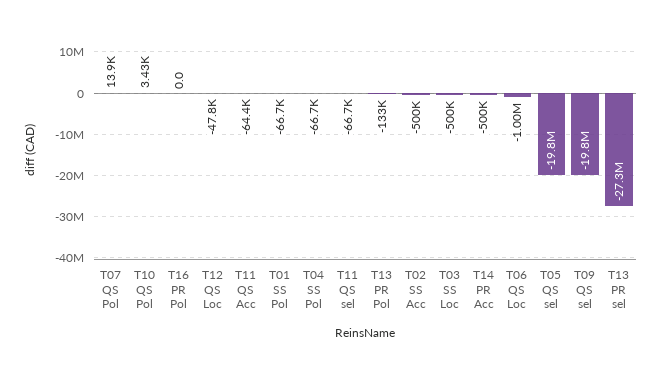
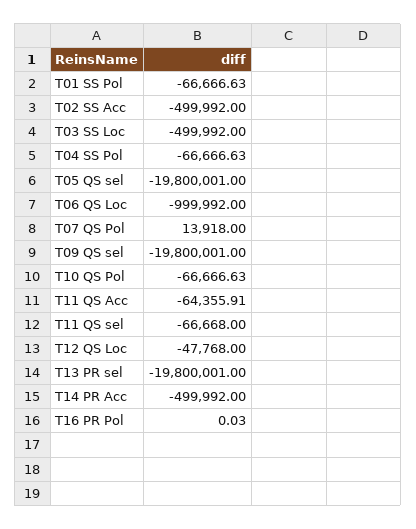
  {
    "T07 QS Pol": 13918,
-   "T10 QS Pol": 3430,
+   "T10 QS Pol": -66666.63,
    "T16 PR Pol": 0.03,
    "T12 QS Loc": -47768,
    "T11 QS Acc": -64355.91,
    "T01 SS Pol": -66666.63,
    "T04 SS Pol": -66666.63,
    "T11 QS sel": -66668,
-   "T13 PR Pol": -133000,
    "T02 SS Acc": -499992,
    "T03 SS Loc": -499992,
    "T14 PR Acc": -499992,
    "T06 QS Loc": -999992,
    "T05 QS sel": -19800001,
    "T09 QS sel": -19800001,
-   "T13 PR sel": -27300000
+   "T13 PR sel": -19800001
  }

